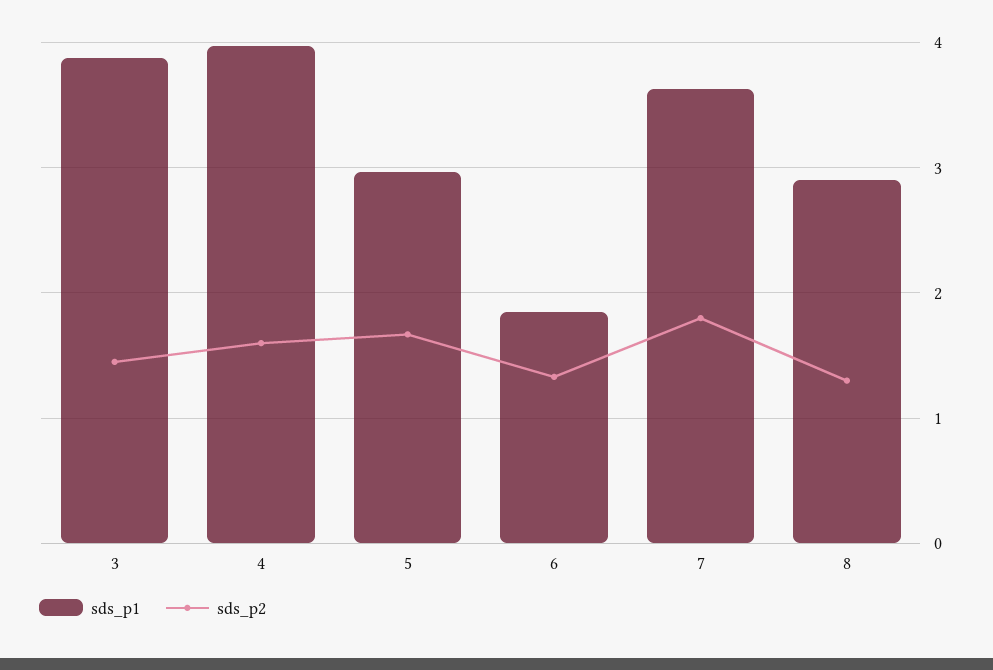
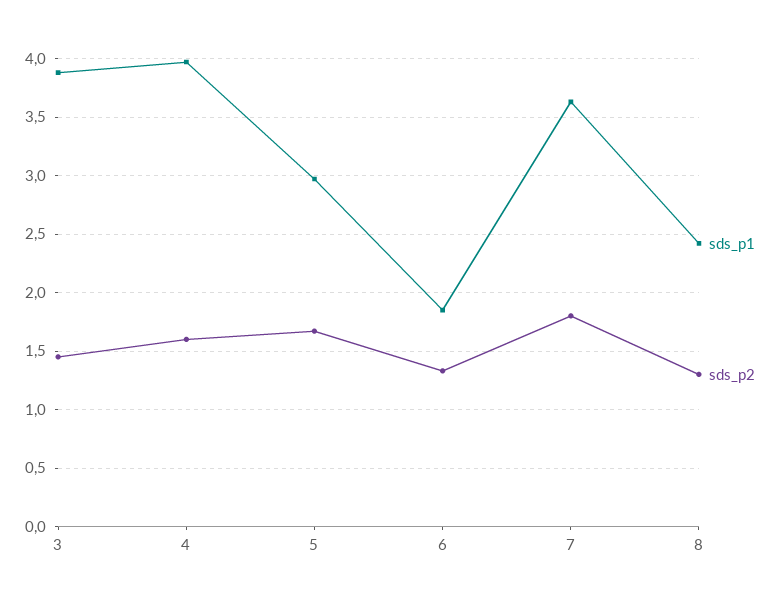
  {
    "sds_p1": {
      "3": 3.9,
      "4": 4,
      "5": 3,
      "6": 1.9,
      "7": 3.6,
-     "8": 2.9
+     "8": 2.4
    },
    "sds_p2": {
      "3": 1.5,
      "4": 1.6,
      "5": 1.7,
      "6": 1.3,
      "7": 1.8,
      "8": 1.3
    }
  }

